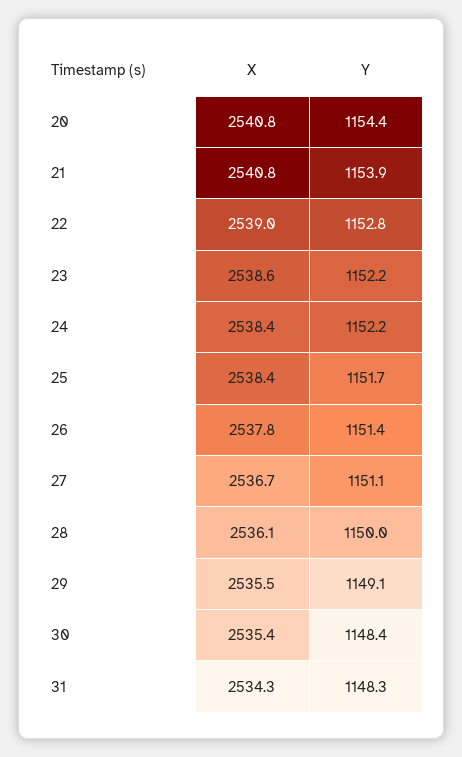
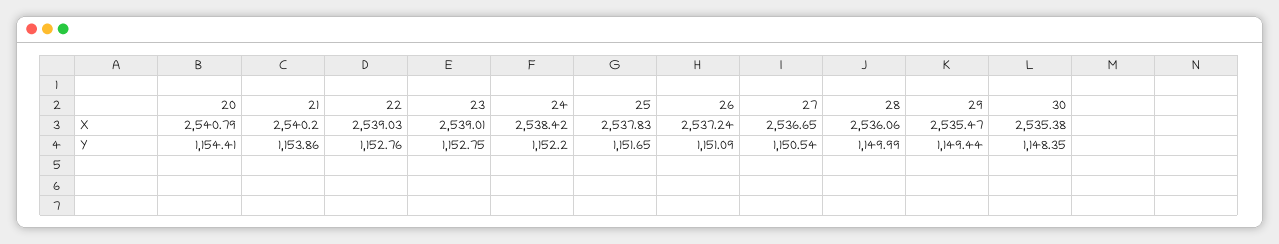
  {
    "X": {
      "20": 2540.79,
-     "21": 2540.8,
+     "21": 2540.2,
      "22": 2539.03,
-     "23": 2538.6,
+     "23": 2539.01,
      "24": 2538.42,
-     "25": 2538.4,
+     "25": 2537.83,
-     "26": 2537.8,
+     "26": 2537.24,
      "27": 2536.65,
      "28": 2536.06,
      "29": 2535.47,
-     "30": 2535.38,
+     "30": 2535.38
-     "31": 2534.3
    },
    "Y": {
      "20": 1154.41,
      "21": 1153.86,
      "22": 1152.76,
-     "23": 1152.2,
+     "23": 1152.75,
      "24": 1152.2,
      "25": 1151.65,
-     "26": 1151.4,
+     "26": 1151.09,
-     "27": 1151.1,
+     "27": 1150.54,
      "28": 1149.99,
-     "29": 1149.1,
+     "29": 1149.44,
-     "30": 1148.35,
+     "30": 1148.35
-     "31": 1148.3
    }
  }

